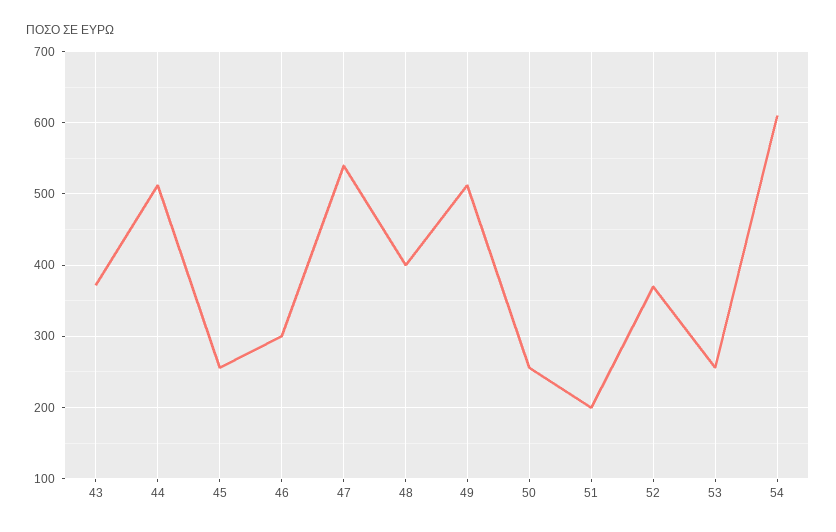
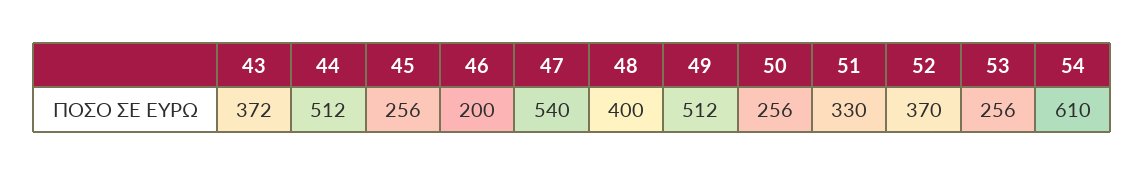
  {
    "43": 372,
    "44": 512,
    "45": 256,
-   "46": 300,
+   "46": 200,
    "47": 540,
    "48": 400,
    "49": 512,
    "50": 256,
-   "51": 200,
+   "51": 330,
    "52": 370,
    "53": 256,
    "54": 610
  }

